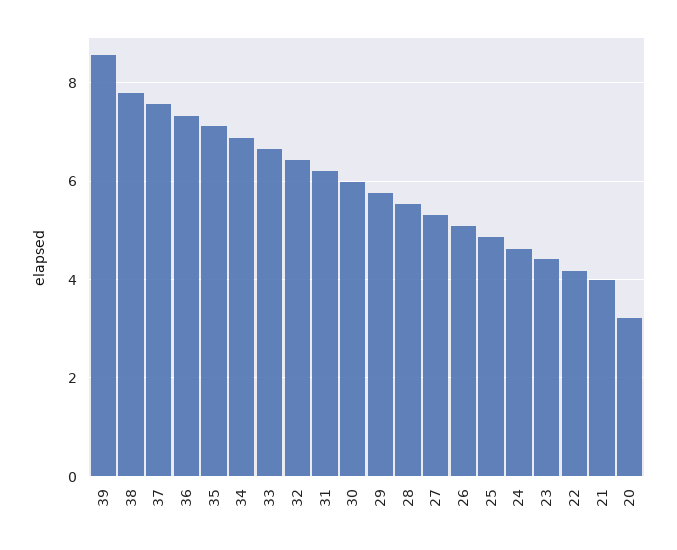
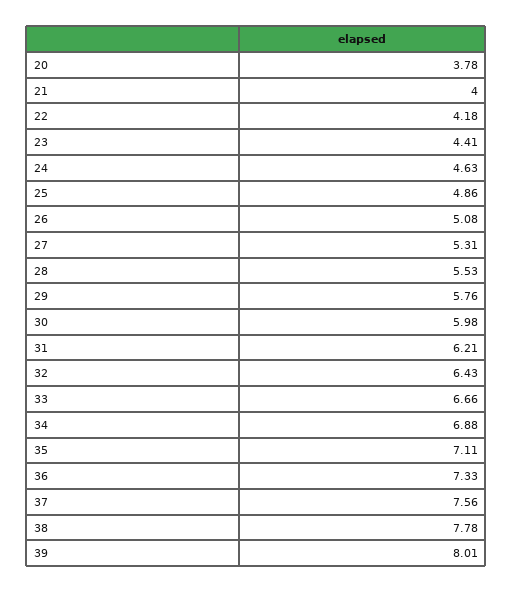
  {
-   "39": 8.6,
+   "39": 8.01,
    "38": 7.78,
    "37": 7.56,
    "36": 7.33,
    "35": 7.11,
    "34": 6.88,
    "33": 6.66,
    "32": 6.43,
    "31": 6.21,
    "30": 5.98,
    "29": 5.76,
    "28": 5.53,
    "27": 5.31,
    "26": 5.08,
    "25": 4.86,
    "24": 4.63,
    "23": 4.41,
    "22": 4.18,
    "21": 4,
-   "20": 3.2
+   "20": 3.78
  }

